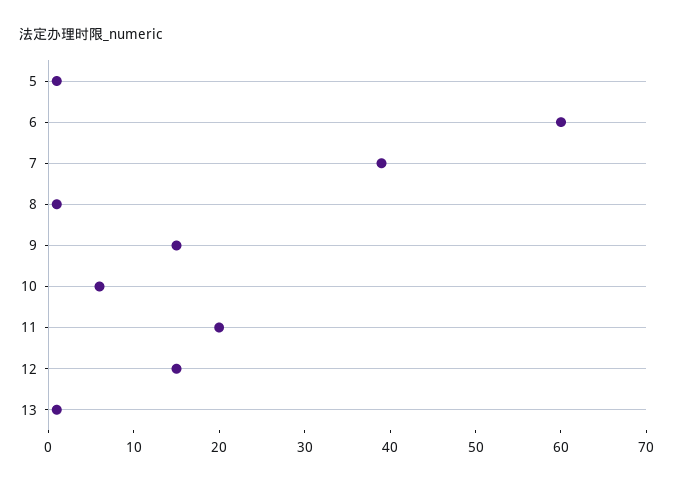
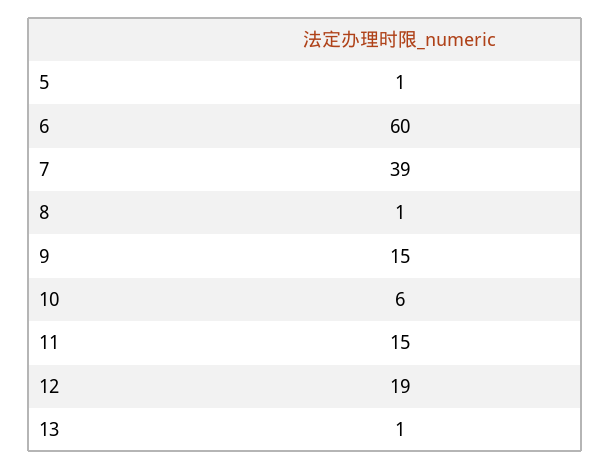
  {
    "5": 1,
    "6": 60,
    "7": 39,
    "8": 1,
    "9": 15,
    "10": 6,
-   "11": 20,
+   "11": 15,
-   "12": 15,
+   "12": 19,
    "13": 1
  }

